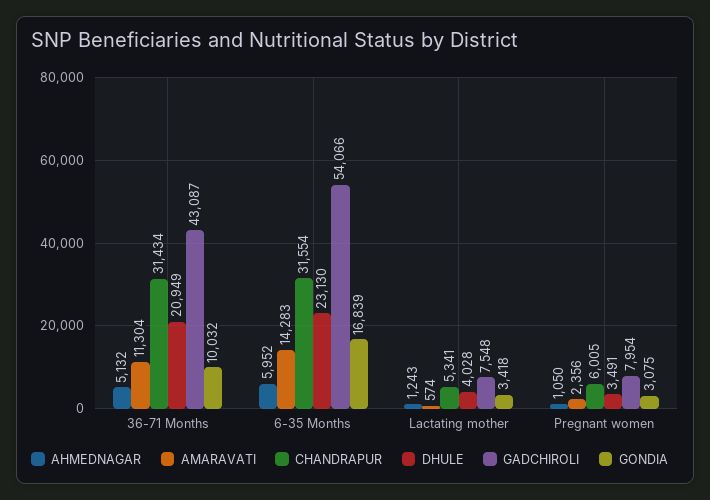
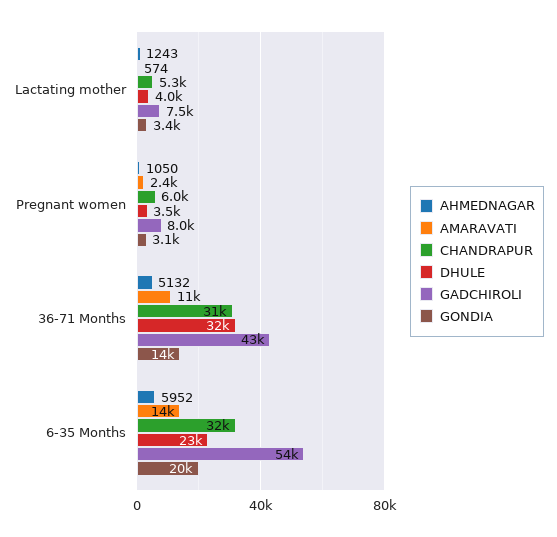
  {
    "AHMEDNAGAR": {
      "36-71 Months": 5132,
      "6-35 Months": 5952,
      "Lactating mother": 1243,
      "Pregnant women": 1050
    },
    "AMARAVATI": {
      "36-71 Months": 11304,
      "6-35 Months": 14283,
      "Lactating mother": 574,
      "Pregnant women": 2356
    },
    "CHANDRAPUR": {
      "36-71 Months": 31434,
      "6-35 Months": 31554,
      "Lactating mother": 5341,
      "Pregnant women": 6005
    },
    "DHULE": {
-     "36-71 Months": 20949,
+     "36-71 Months": 32000,
      "6-35 Months": 23130,
      "Lactating mother": 4028,
      "Pregnant women": 3491
    },
    "GADCHIROLI": {
      "36-71 Months": 43087,
      "6-35 Months": 54066,
      "Lactating mother": 7548,
      "Pregnant women": 7954
    },
    "GONDIA": {
-     "36-71 Months": 10032,
+     "36-71 Months": 14000,
-     "6-35 Months": 16839,
+     "6-35 Months": 20000,
      "Lactating mother": 3418,
      "Pregnant women": 3075
    }
  }

